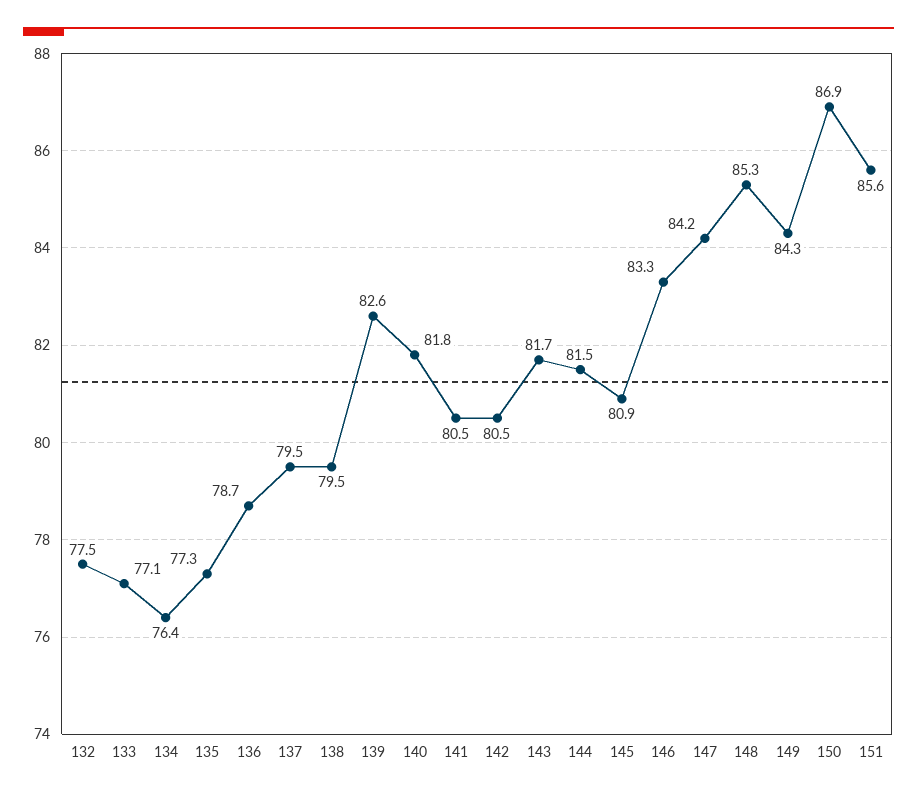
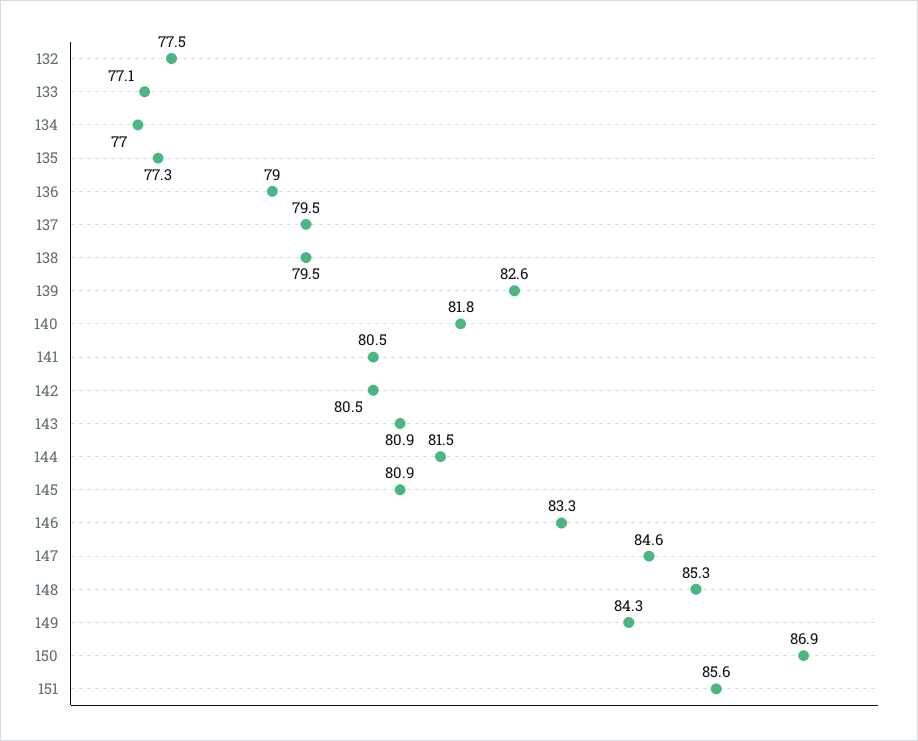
  {
    "132": 77.5,
    "133": 77.1,
-   "134": 76.4,
+   "134": 77,
    "135": 77.3,
-   "136": 78.7,
+   "136": 79,
    "137": 79.5,
    "138": 79.5,
    "139": 82.6,
    "140": 81.8,
    "141": 80.5,
    "142": 80.5,
-   "143": 81.7,
+   "143": 80.9,
    "144": 81.5,
    "145": 80.9,
    "146": 83.3,
-   "147": 84.2,
+   "147": 84.6,
    "148": 85.3,
    "149": 84.3,
    "150": 86.9,
    "151": 85.6
  }

